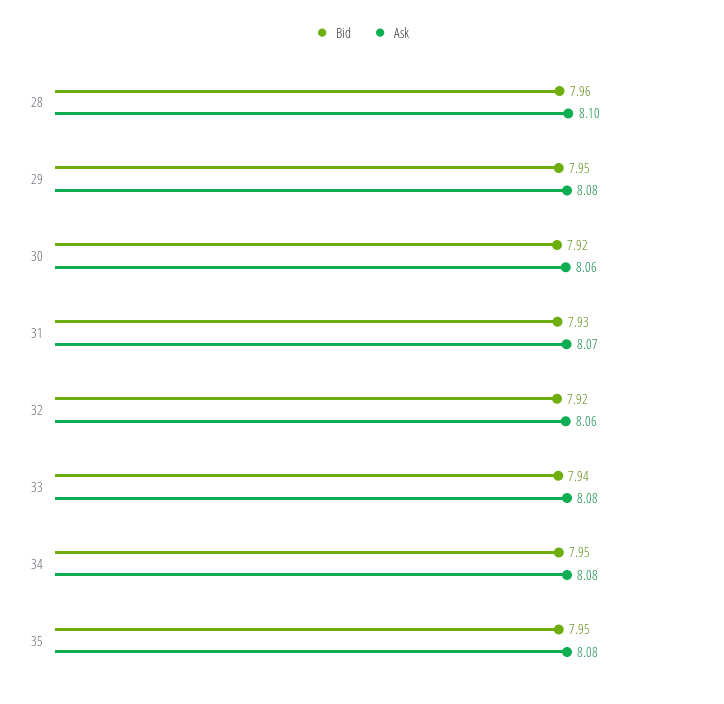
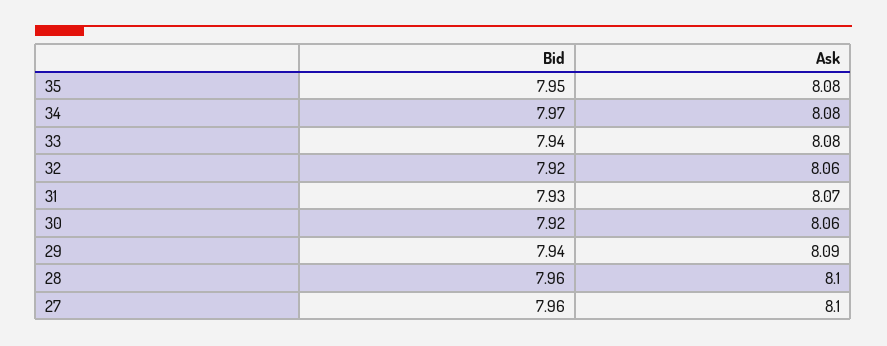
  {
    "Bid": {
      "28": 7.96,
-     "29": 7.95,
+     "29": 7.94,
      "30": 7.92,
      "31": 7.93,
      "32": 7.92,
      "33": 7.94,
-     "34": 7.95,
+     "34": 7.97,
-     "35": 7.95
+     "35": 7.95,
+     "27": 7.96
    },
    "Ask": {
      "28": 8.1,
-     "29": 8.08,
+     "29": 8.09,
      "30": 8.06,
      "31": 8.07,
      "32": 8.06,
      "33": 8.08,
      "34": 8.08,
-     "35": 8.08
+     "35": 8.08,
+     "27": 8.1
    }
  }

